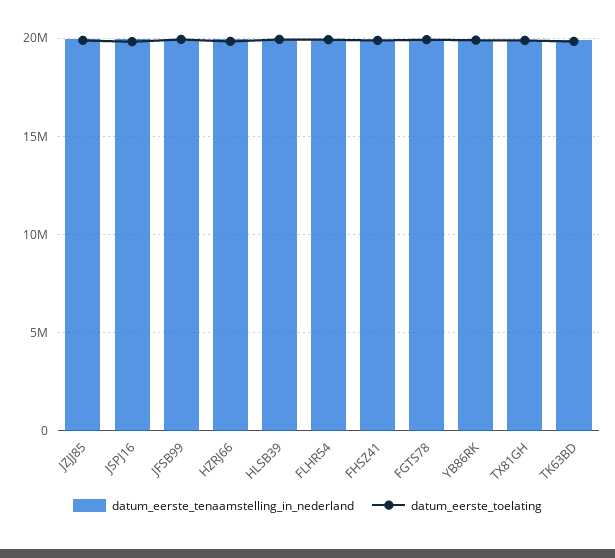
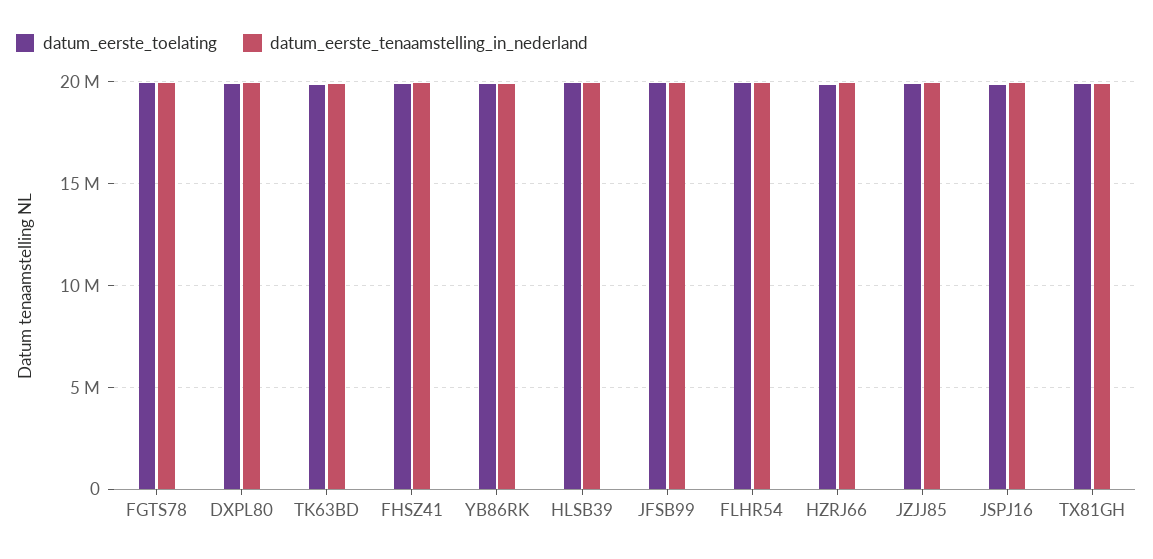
  {
    "datum_eerste_tenaamstelling_in_nederland": {
      "JZJJ85": 20000000,
      "JSPJ16": 20000000,
      "JFSB99": 20000000,
      "HZRJ66": 20000000,
      "HLSB39": 20000000,
      "FLHR54": 20000000,
      "FHSZ41": 20000000,
      "FGTS78": 20000000,
      "YB86RK": 20000000,
      "TX81GH": 20000000,
-     "TK63BD": 20000000
+     "TK63BD": 20000000,
+     "DXPL80": 20000000
    },
    "datum_eerste_toelating": {
      "JZJJ85": 20000000,
      "JSPJ16": 20000000,
      "JFSB99": 20000000,
      "HZRJ66": 20000000,
      "HLSB39": 20000000,
      "FLHR54": 20000000,
      "FHSZ41": 20000000,
      "FGTS78": 20000000,
      "YB86RK": 20000000,
      "TX81GH": 20000000,
-     "TK63BD": 20000000
+     "TK63BD": 20000000,
+     "DXPL80": 20000000
    }
  }

